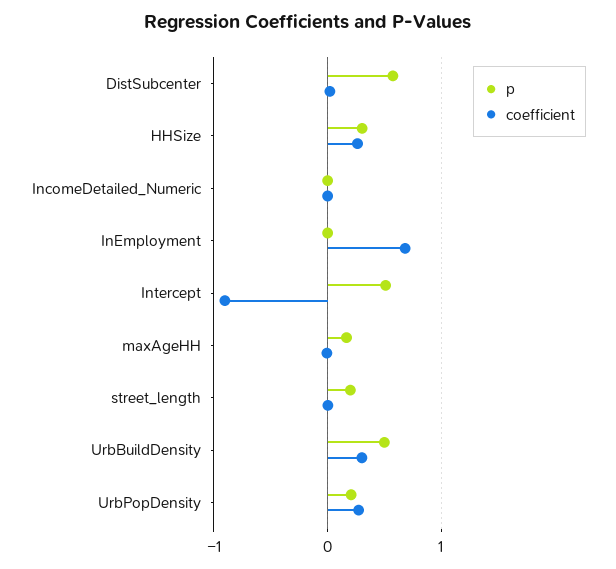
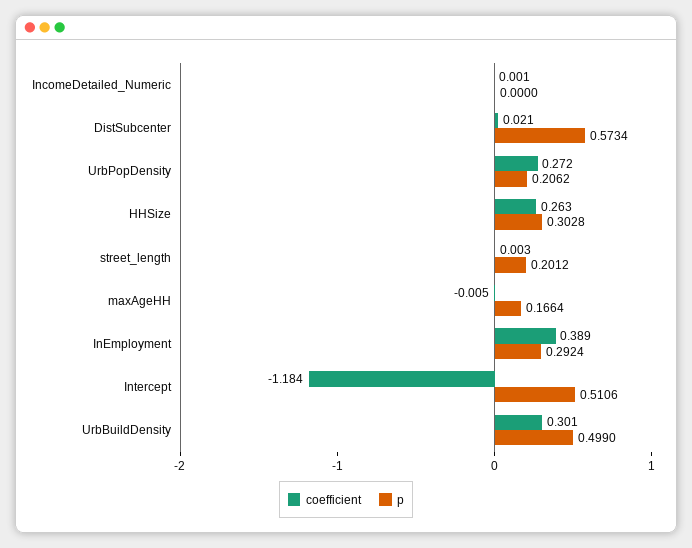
  {
    "p": {
      "DistSubcenter": 0.5734,
      "HHSize": 0.3028,
      "IncomeDetailed_Numeric": 0,
-     "InEmployment": 0,
+     "InEmployment": 0.2924,
      "Intercept": 0.5106,
      "maxAgeHH": 0.1664,
      "street_length": 0.2012,
      "UrbBuildDensity": 0.499,
      "UrbPopDensity": 0.2062
    },
    "coefficient": {
      "DistSubcenter": 0.021,
      "HHSize": 0.263,
      "IncomeDetailed_Numeric": 0.001,
-     "InEmployment": 0.7,
+     "InEmployment": 0.389,
-     "Intercept": -0.9,
+     "Intercept": -1.184,
      "maxAgeHH": -0.005,
      "street_length": 0.003,
      "UrbBuildDensity": 0.301,
      "UrbPopDensity": 0.272
    }
  }

